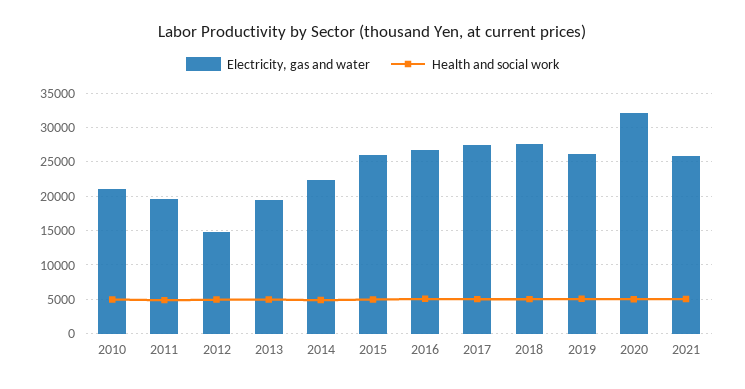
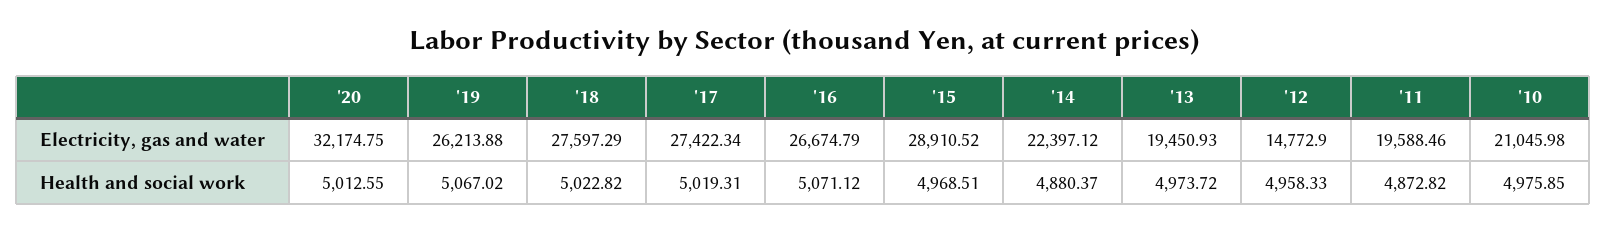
  {
    "Electricity, gas and water": {
      "2010": 21045.98,
      "2011": 19588.46,
      "2012": 14772.9,
      "2013": 19450.93,
      "2014": 22397.12,
-     "2015": 26000,
+     "2015": 28910.52,
      "2016": 26674.79,
      "2017": 27422.34,
      "2018": 27597.29,
      "2019": 26213.88,
-     "2020": 32174.75,
+     "2020": 32174.75
-     "2021": 26000
    },
    "Health and social work": {
      "2010": 4975.85,
      "2011": 4872.82,
      "2012": 4958.33,
      "2013": 4973.72,
      "2014": 4880.37,
      "2015": 4968.51,
      "2016": 5071.12,
      "2017": 5019.31,
      "2018": 5022.82,
      "2019": 5067.02,
-     "2020": 5012.55,
+     "2020": 5012.55
-     "2021": 5000
    }
  }

